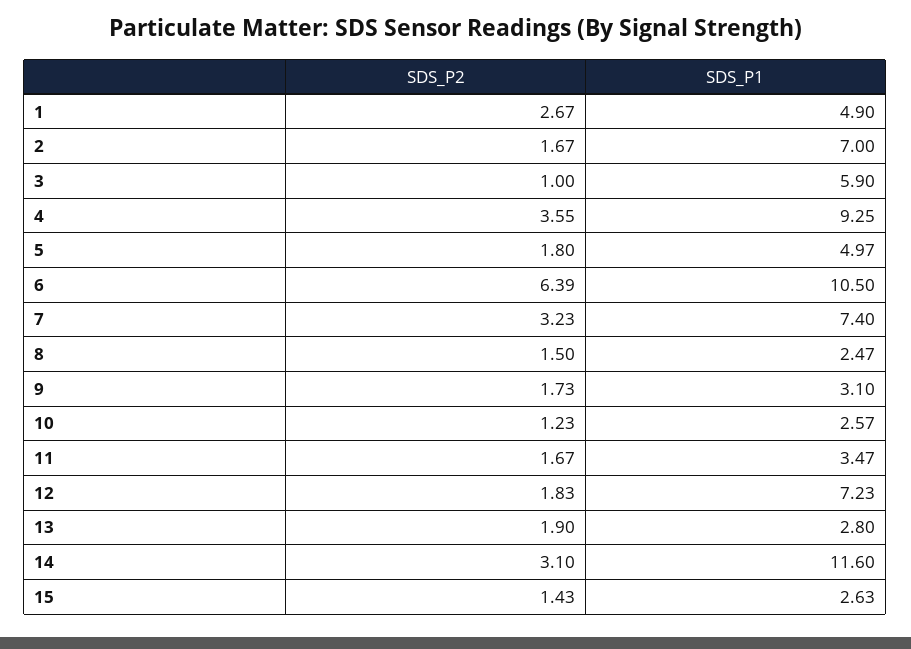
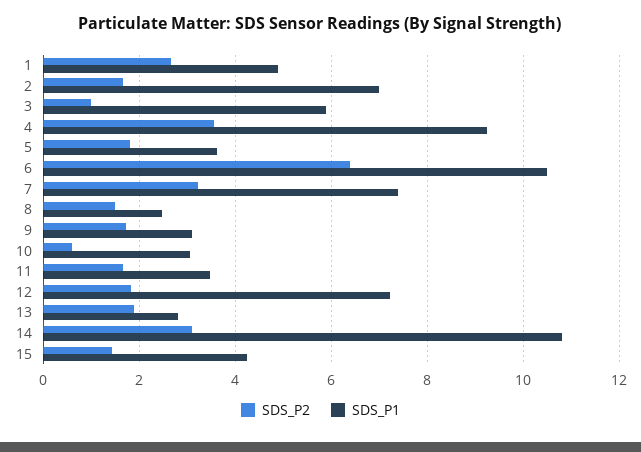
  {
    "SDS_P2": {
      "1": 2.67,
      "2": 1.67,
      "3": 1,
      "4": 3.55,
      "5": 1.8,
      "6": 6.39,
      "7": 3.23,
      "8": 1.5,
      "9": 1.73,
-     "10": 1.23,
+     "10": 0.6,
      "11": 1.67,
      "12": 1.83,
      "13": 1.9,
      "14": 3.1,
      "15": 1.43
    },
    "SDS_P1": {
      "1": 4.9,
      "2": 7,
      "3": 5.9,
      "4": 9.25,
-     "5": 4.97,
+     "5": 3.6,
      "6": 10.5,
      "7": 7.4,
      "8": 2.47,
      "9": 3.1,
-     "10": 2.57,
+     "10": 3,
      "11": 3.47,
      "12": 7.23,
      "13": 2.8,
-     "14": 11.6,
+     "14": 10.8,
-     "15": 2.63
+     "15": 4.2
    }
  }

